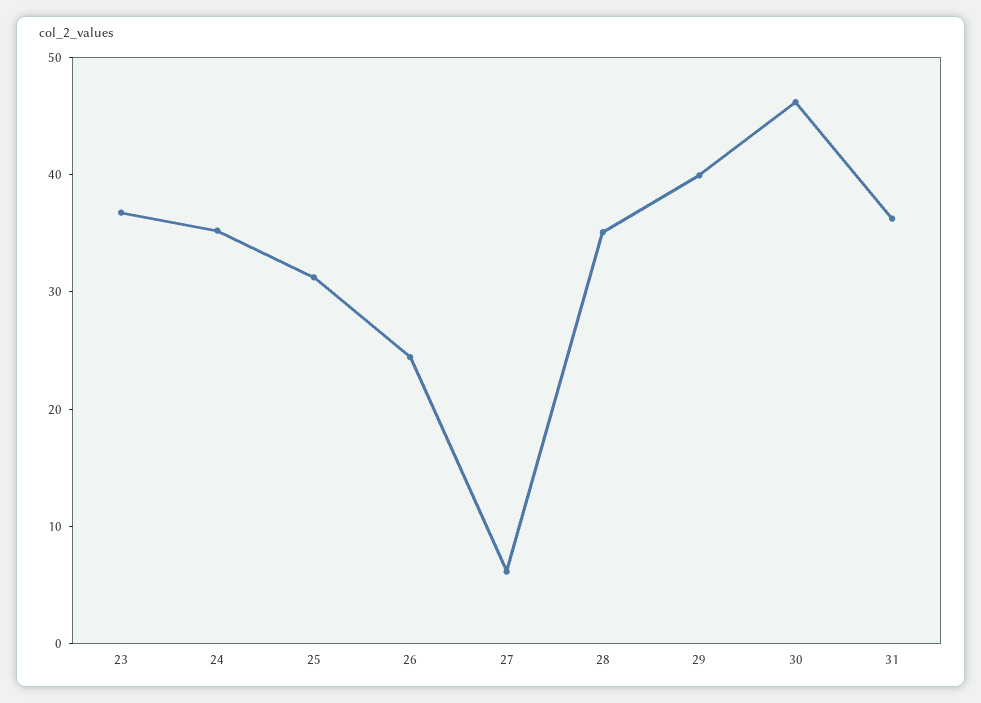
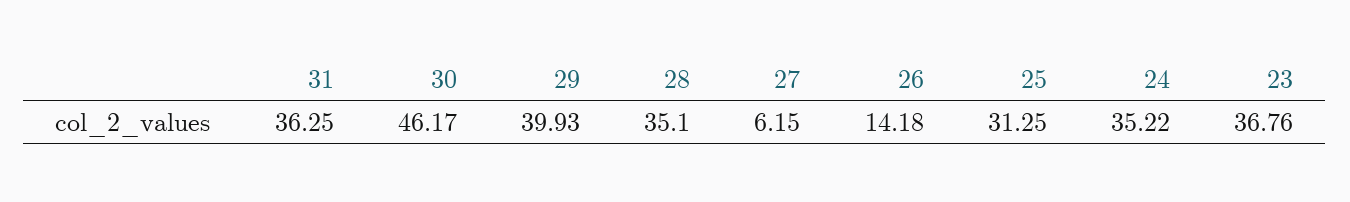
  {
    "23": 36.76,
    "24": 35.22,
    "25": 31.25,
-   "26": 24,
+   "26": 14.18,
    "27": 6.15,
    "28": 35.1,
    "29": 39.93,
    "30": 46.17,
    "31": 36.25
  }

